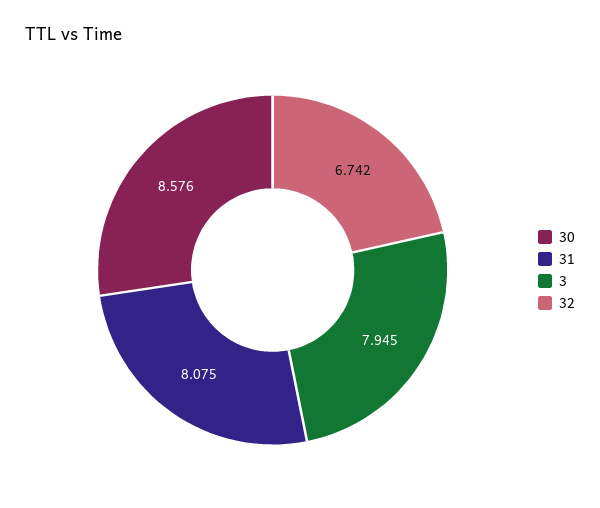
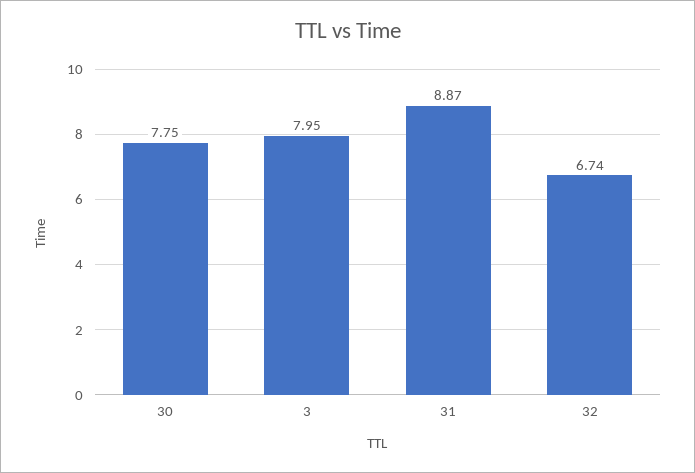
  {
-   "30": 8.576,
+   "30": 7.75,
-   "31": 8.075,
+   "31": 8.87,
    "3": 7.945,
    "32": 6.742
  }

